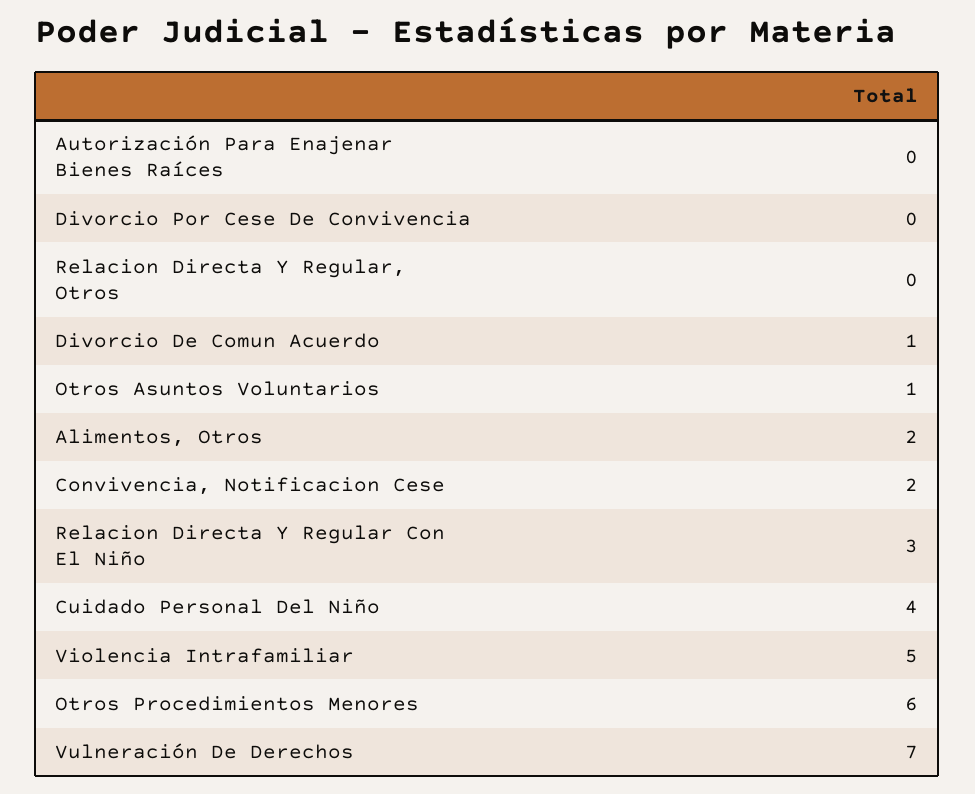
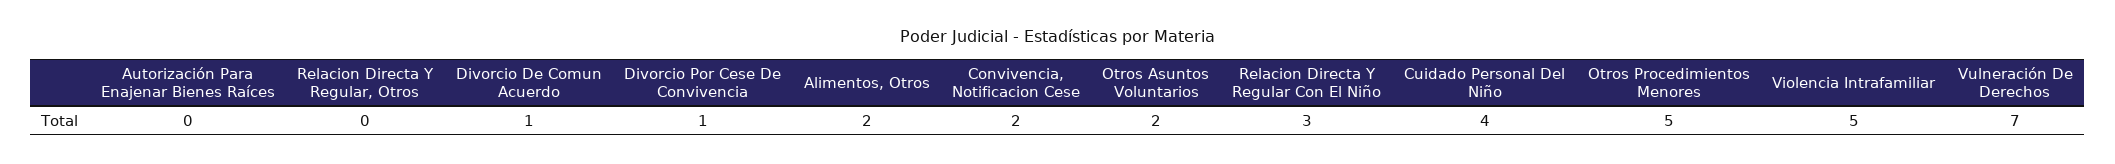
  {
    "Autorización Para Enajenar Bienes Raíces": 0,
-   "Divorcio Por Cese De Convivencia": 0,
+   "Divorcio Por Cese De Convivencia": 1,
    "Relacion Directa Y Regular, Otros": 0,
    "Divorcio De Comun Acuerdo": 1,
-   "Otros Asuntos Voluntarios": 1,
+   "Otros Asuntos Voluntarios": 2,
    "Alimentos, Otros": 2,
    "Convivencia, Notificacion Cese": 2,
    "Relacion Directa Y Regular Con El Niño": 3,
    "Cuidado Personal Del Niño": 4,
    "Violencia Intrafamiliar": 5,
-   "Otros Procedimientos Menores": 6,
+   "Otros Procedimientos Menores": 5,
    "Vulneración De Derechos": 7
  }

